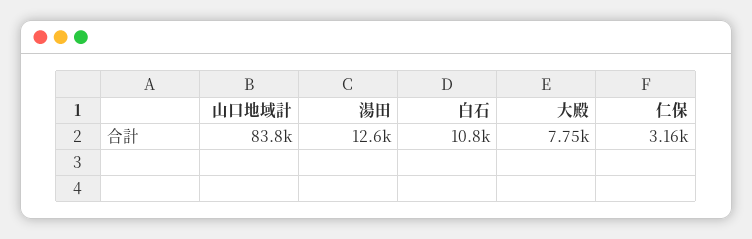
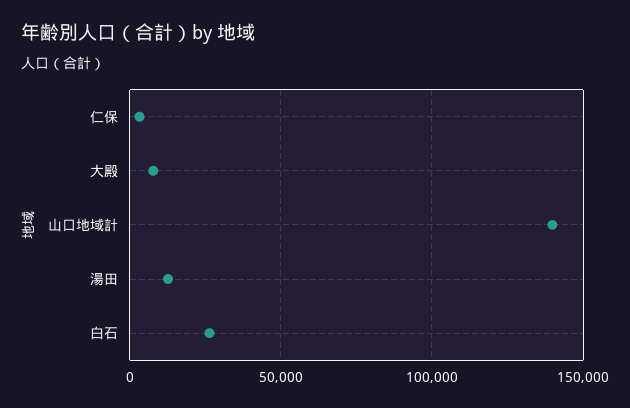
  {
-   "山口地域計": 83800,
+   "山口地域計": 140000,
    "湯田": 12600,
-   "白石": 10800,
+   "白石": 25000,
    "大殿": 7750,
    "仁保": 3160
  }

